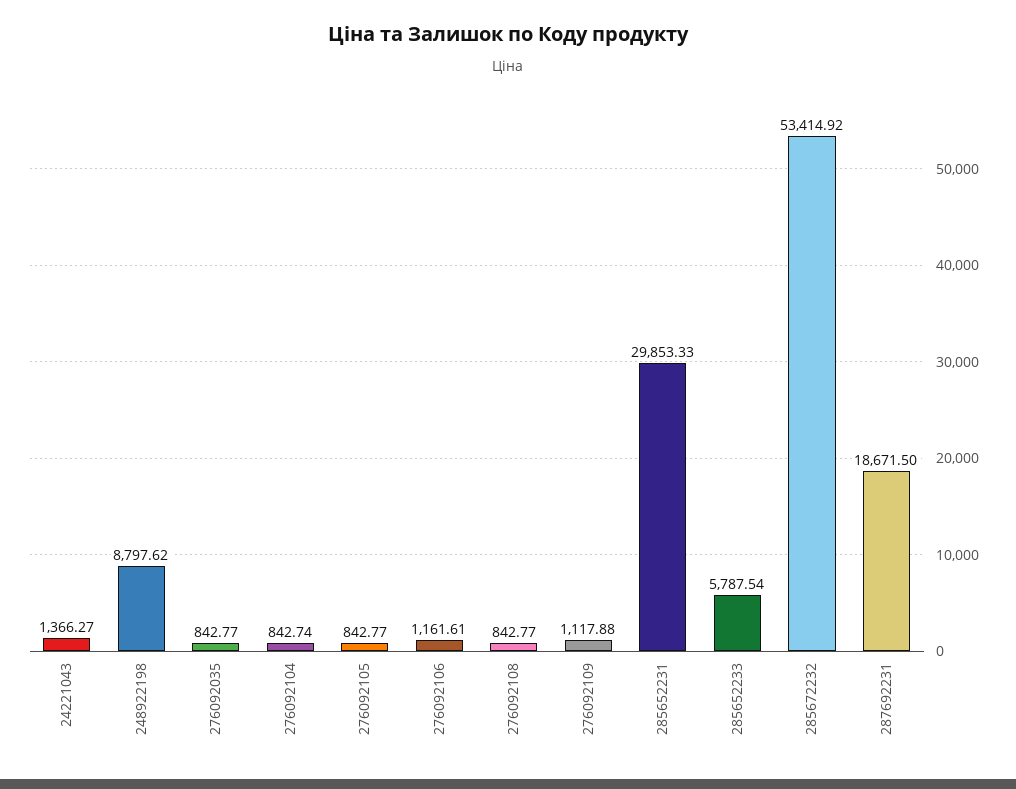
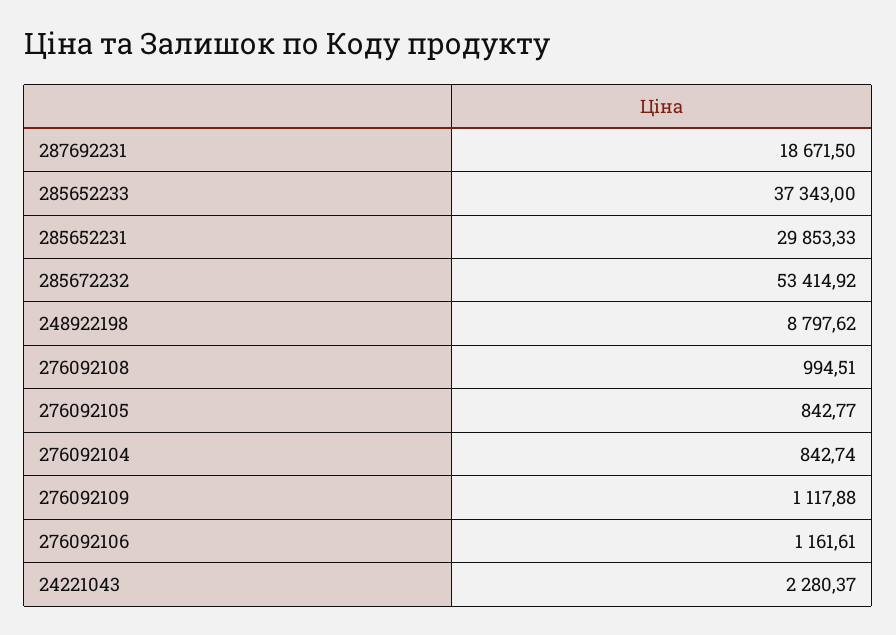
  {
-   "24221043": 1366.27,
+   "24221043": 2280.37,
    "248922198": 8797.62,
-   "276092035": 842.77,
    "276092104": 842.74,
    "276092105": 842.77,
    "276092106": 1161.61,
-   "276092108": 842.77,
+   "276092108": 994.51,
    "276092109": 1117.88,
    "285652231": 29853.33,
-   "285652233": 5787.54,
+   "285652233": 37343,
    "285672232": 53414.92,
    "287692231": 18671.5
  }

